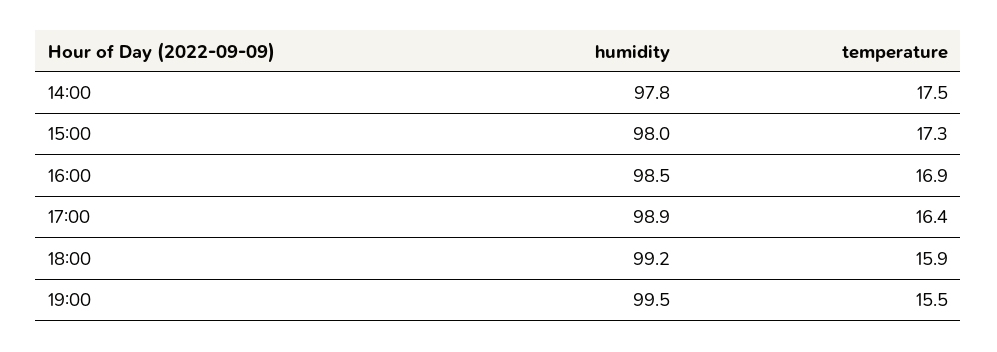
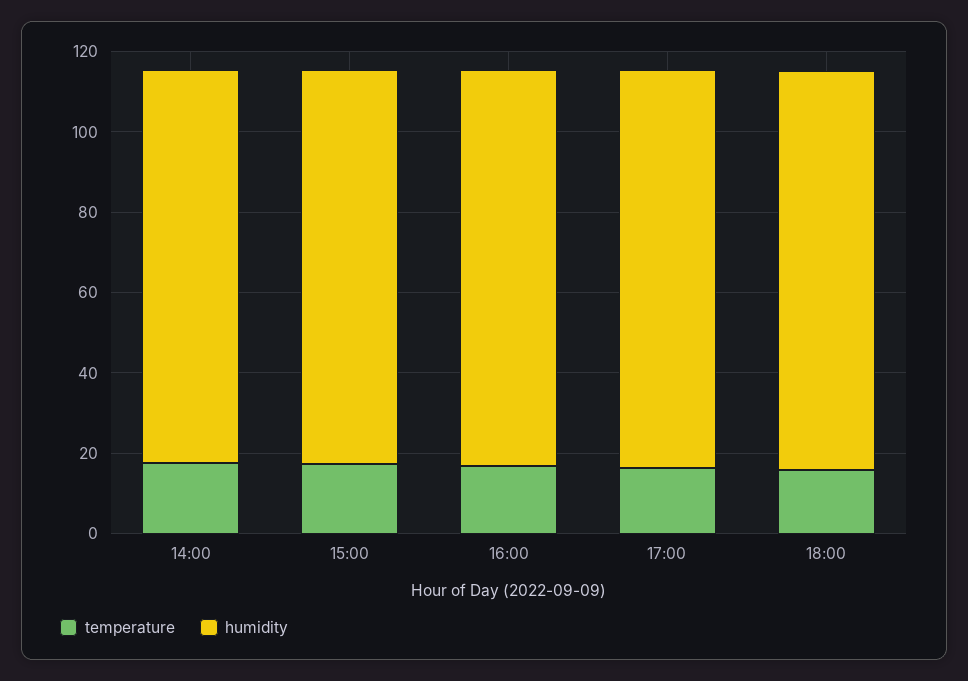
  {
    "humidity": {
      "14:00": 97.8,
      "15:00": 98,
      "16:00": 98.5,
      "17:00": 98.9,
-     "18:00": 99.2,
+     "18:00": 99.2
-     "19:00": 99.5
    },
    "temperature": {
      "14:00": 17.5,
      "15:00": 17.3,
      "16:00": 16.9,
      "17:00": 16.4,
-     "18:00": 15.9,
+     "18:00": 15.9
-     "19:00": 15.5
    }
  }

